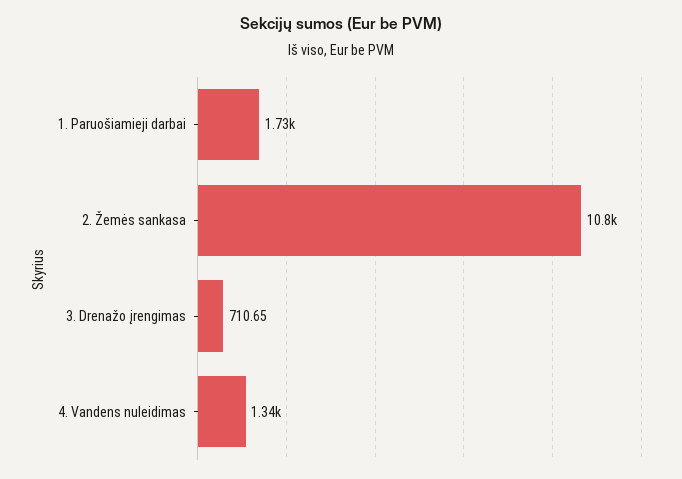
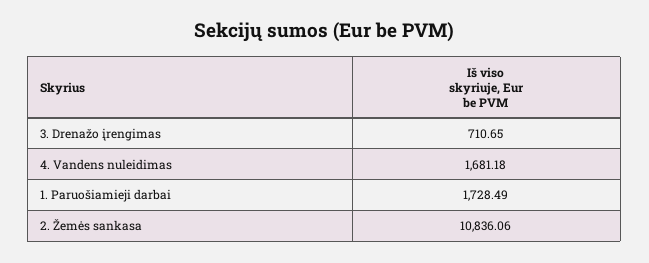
  {
    "1. Paruošiamieji darbai": 1728.49,
    "2. Žemės sankasa": 10836.06,
    "3. Drenažo įrengimas": 710.65,
-   "4. Vandens nuleidimas": 1340
+   "4. Vandens nuleidimas": 1681.18
  }

